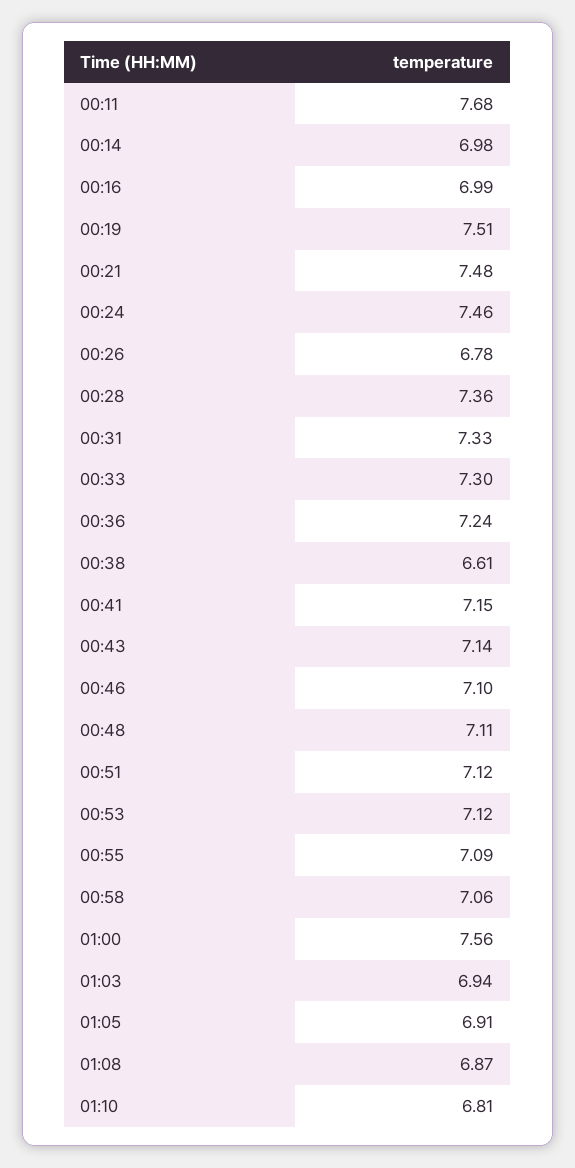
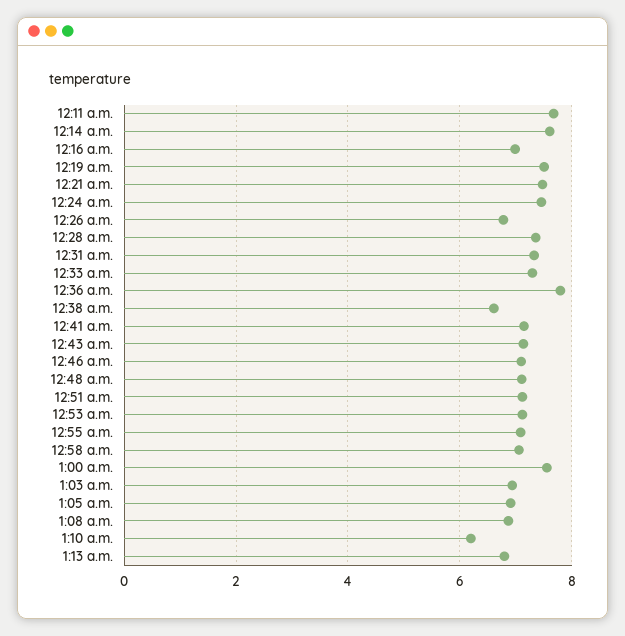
  {
    "00:11": 7.68,
-   "00:14": 6.98,
+   "00:14": 7.6,
    "00:16": 6.99,
    "00:19": 7.51,
    "00:21": 7.48,
    "00:24": 7.46,
    "00:26": 6.78,
    "00:28": 7.36,
    "00:31": 7.33,
    "00:33": 7.3,
-   "00:36": 7.24,
+   "00:36": 7.8,
    "00:38": 6.61,
    "00:41": 7.15,
    "00:43": 7.14,
    "00:46": 7.1,
    "00:48": 7.11,
    "00:51": 7.12,
    "00:53": 7.12,
    "00:55": 7.09,
    "00:58": 7.06,
    "01:00": 7.56,
    "01:03": 6.94,
    "01:05": 6.91,
    "01:08": 6.87,
-   "01:10": 6.81
+   "01:10": 6.2,
+   "1:13 a.m.": 6.8
  }

